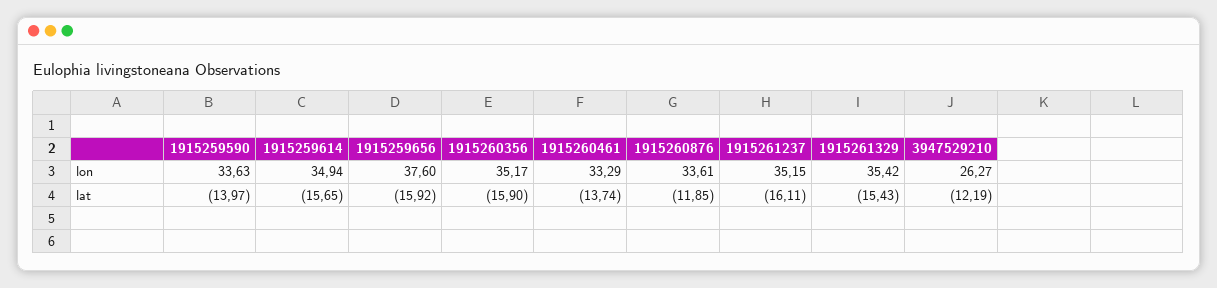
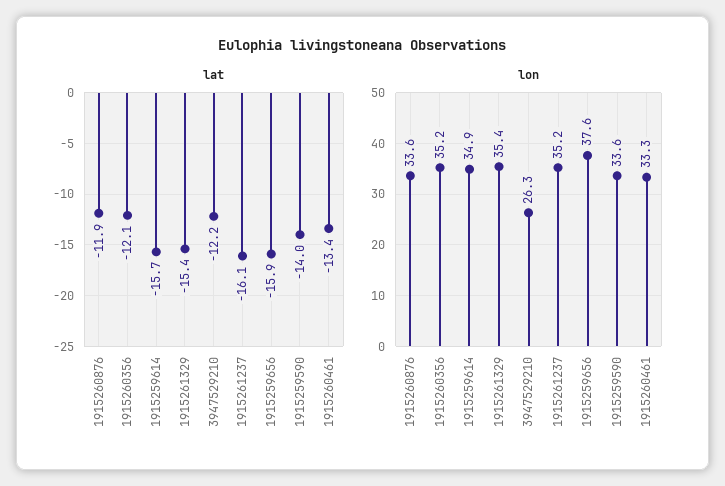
  {
    "lon": {
      "1915259590": 33.63,
      "1915259614": 34.94,
      "1915259656": 37.6,
      "1915260356": 35.17,
      "1915260461": 33.29,
      "1915260876": 33.61,
      "1915261237": 35.15,
      "1915261329": 35.42,
      "3947529210": 26.27
    },
    "lat": {
      "1915259590": -13.97,
      "1915259614": -15.65,
      "1915259656": -15.92,
-     "1915260356": -15.9,
+     "1915260356": -12.1,
-     "1915260461": -13.74,
+     "1915260461": -13.4,
      "1915260876": -11.85,
      "1915261237": -16.11,
      "1915261329": -15.43,
      "3947529210": -12.19
    }
  }

